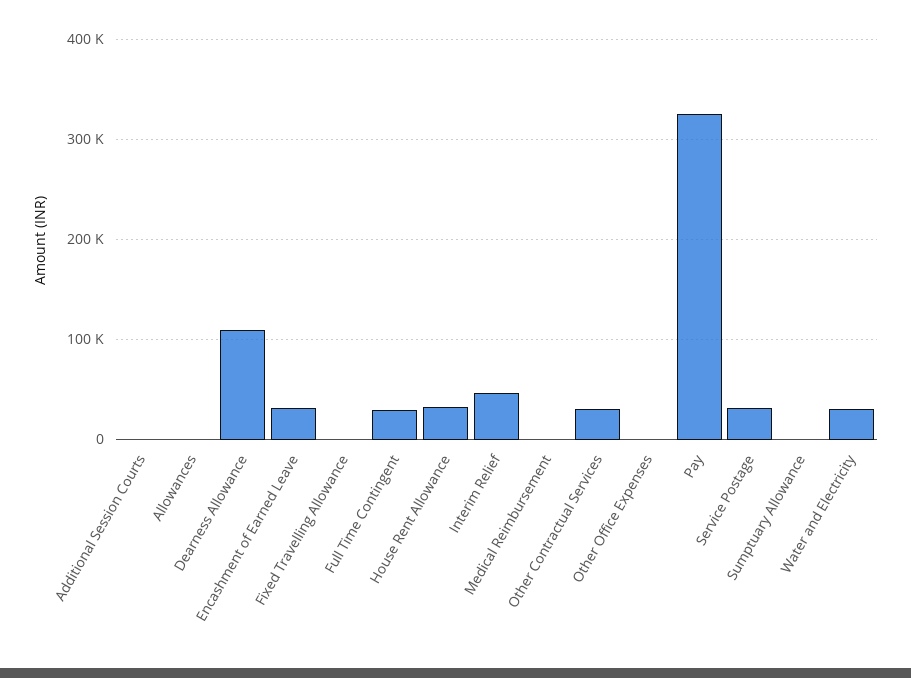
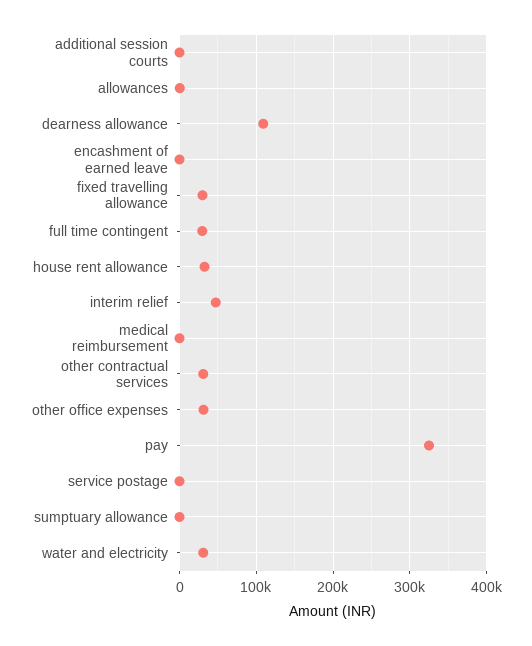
  {
    "Additional Session Courts": 0,
    "Allowances": 0,
    "Dearness Allowance": 110000,
-   "Encashment of Earned Leave": 30000,
+   "Encashment of Earned Leave": 0,
-   "Fixed Travelling Allowance": 0,
+   "Fixed Travelling Allowance": 30000,
    "Full Time Contingent": 30000,
    "House Rent Allowance": 30000,
    "Interim Relief": 50000,
    "Medical Reimbursement": 0,
    "Other Contractual Services": 30000,
-   "Other Office Expenses": 0,
+   "Other Office Expenses": 30000,
    "Pay": 320000,
-   "Service Postage": 30000,
+   "Service Postage": 0,
    "Sumptuary Allowance": 0,
    "Water and Electricity": 30000
  }

